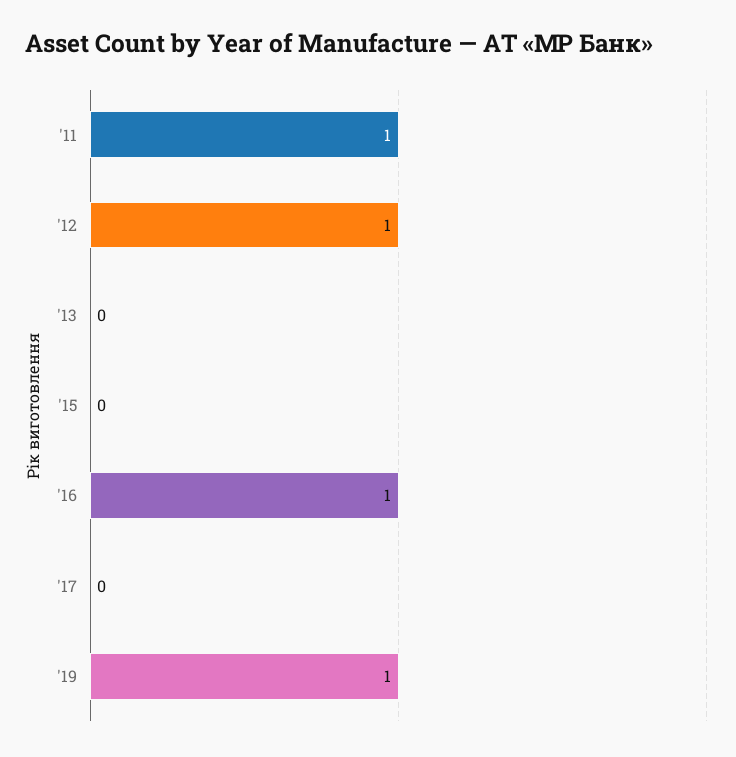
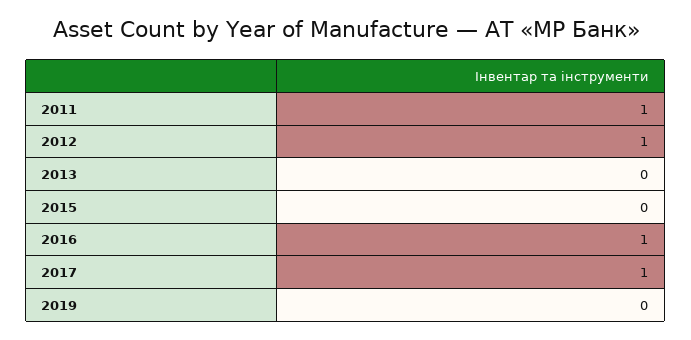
  {
    "'11": 1,
    "'12": 1,
    "'13": 0,
    "'15": 0,
    "'16": 1,
-   "'17": 0,
+   "'17": 1,
-   "'19": 1
+   "'19": 0
  }

